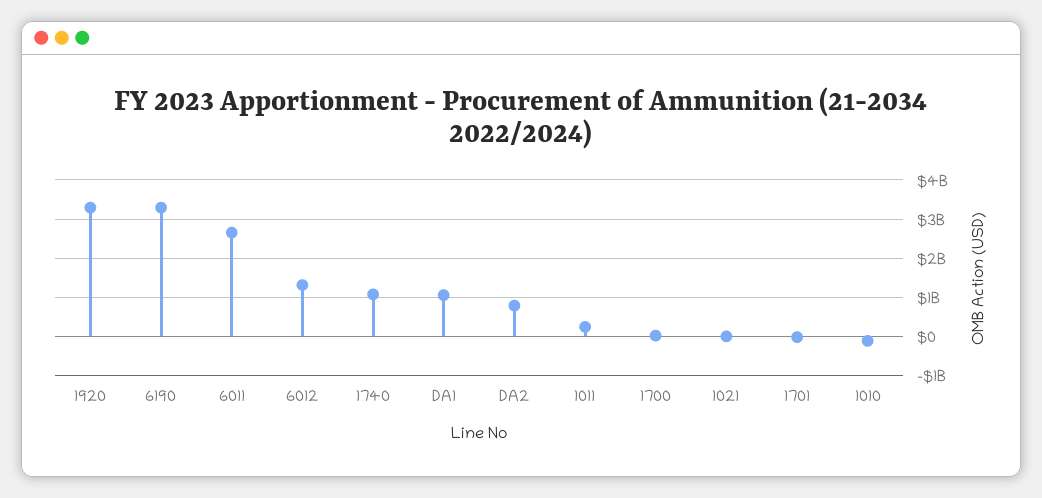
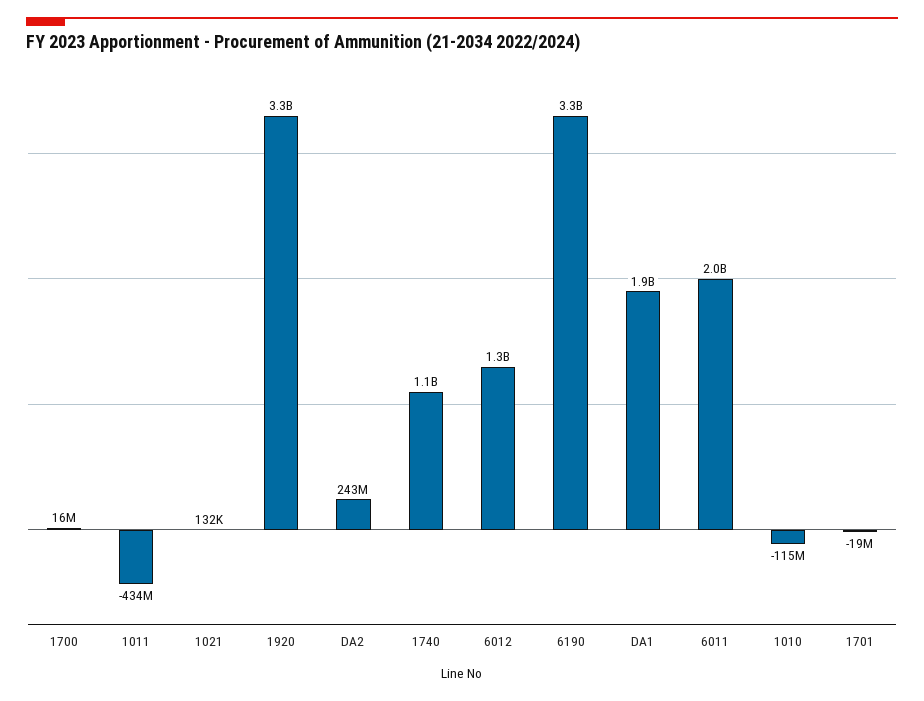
  {
    "1920": 3300000000,
    "6190": 3300000000,
-   "6011": 2600000000,
+   "6011": 2000000000,
    "6012": 1300000000,
    "1740": 1100000000,
-   "DA1": 1000000000,
+   "DA1": 1900000000,
-   "DA2": 800000000,
+   "DA2": 243000000,
-   "1011": 200000000,
+   "1011": -434000000,
    "1700": 16000000,
    "1021": 132000,
    "1701": -19000000,
    "1010": -115000000
  }

